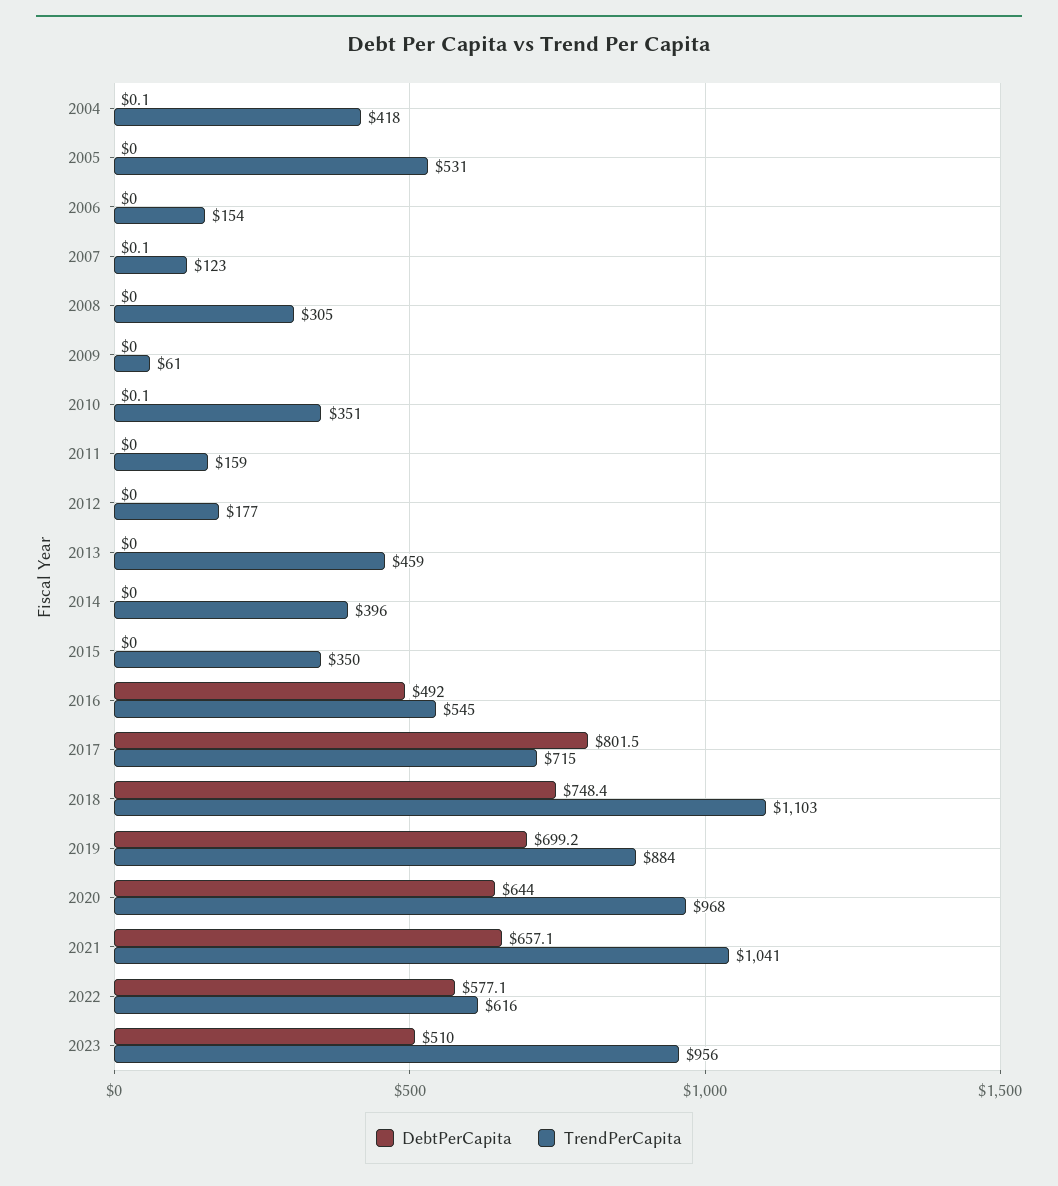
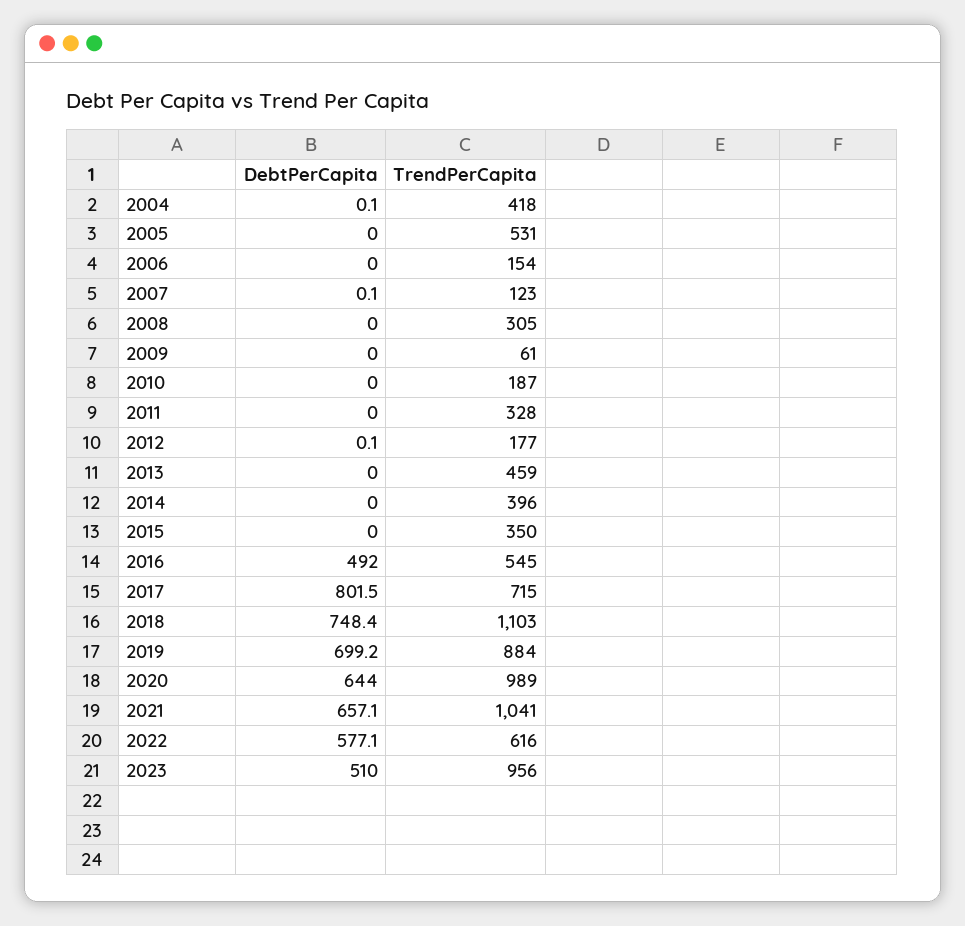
  {
    "DebtPerCapita": {
      "2004": 0.1,
      "2005": 0,
      "2006": 0,
      "2007": 0.1,
      "2008": 0,
      "2009": 0,
-     "2010": 0.1,
+     "2010": 0,
      "2011": 0,
-     "2012": 0,
+     "2012": 0.1,
      "2013": 0,
      "2014": 0,
      "2015": 0,
      "2016": 492,
      "2017": 801.5,
      "2018": 748.4,
      "2019": 699.2,
      "2020": 644,
      "2021": 657.1,
      "2022": 577.1,
      "2023": 510
    },
    "TrendPerCapita": {
      "2004": 418,
      "2005": 531,
      "2006": 154,
      "2007": 123,
      "2008": 305,
      "2009": 61,
-     "2010": 351,
+     "2010": 187,
-     "2011": 159,
+     "2011": 328,
      "2012": 177,
      "2013": 459,
      "2014": 396,
      "2015": 350,
      "2016": 545,
      "2017": 715,
      "2018": 1103,
      "2019": 884,
-     "2020": 968,
+     "2020": 989,
      "2021": 1041,
      "2022": 616,
      "2023": 956
    }
  }

